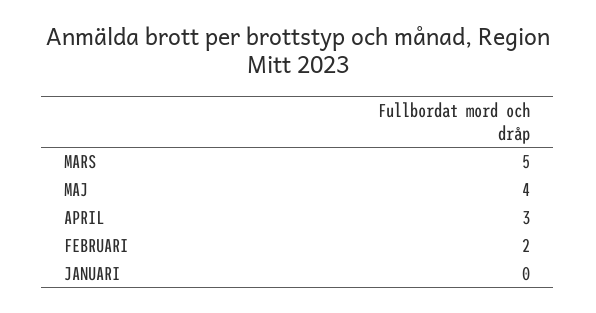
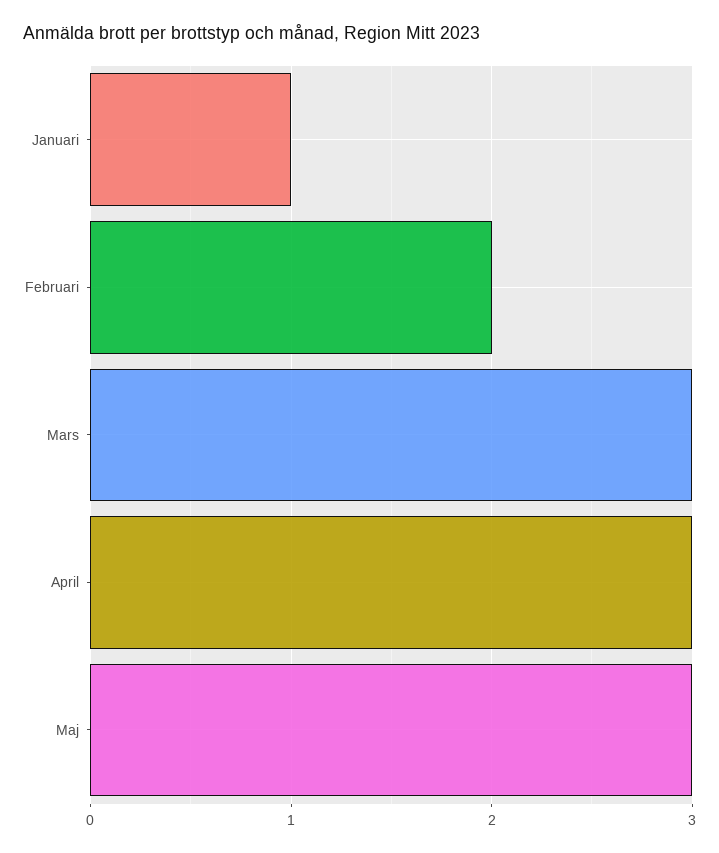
  {
-   "MARS": 5,
+   "MARS": 3,
-   "MAJ": 4,
+   "MAJ": 3,
    "APRIL": 3,
    "FEBRUARI": 2,
-   "JANUARI": 0
+   "JANUARI": 1
  }

